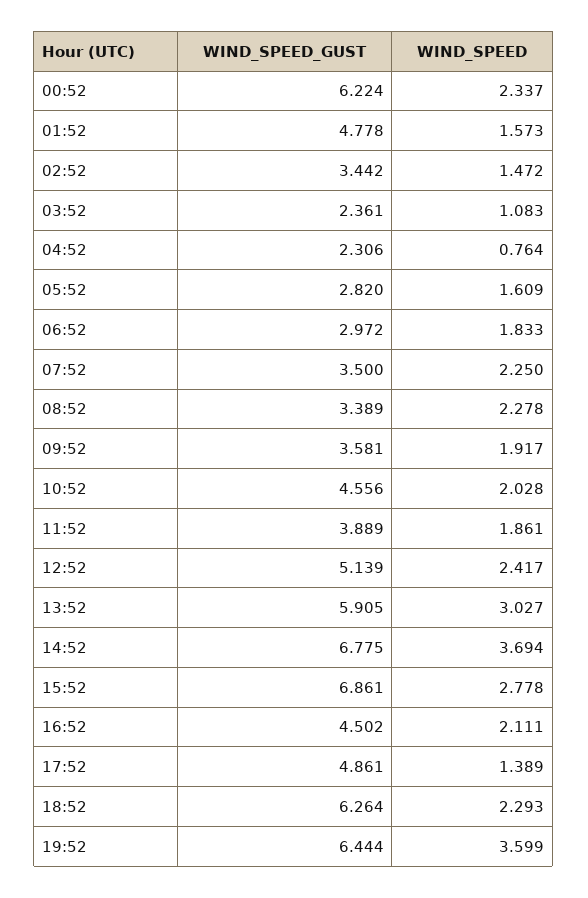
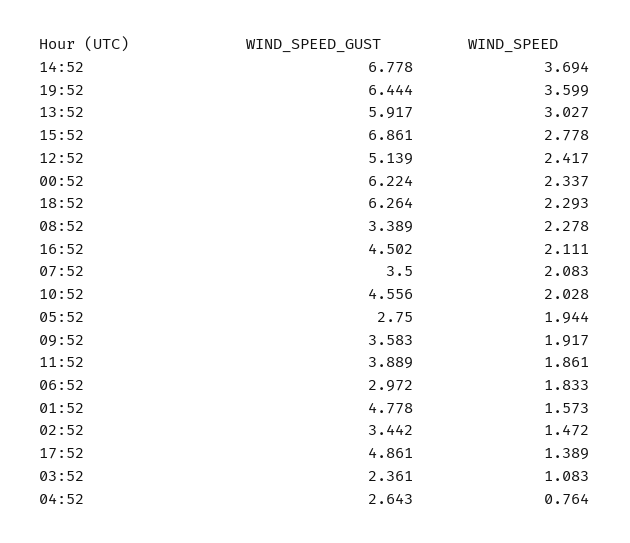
  {
    "WIND_SPEED_GUST": {
      "00:52": 6.224,
      "01:52": 4.778,
      "02:52": 3.442,
      "03:52": 2.361,
-     "04:52": 2.306,
+     "04:52": 2.643,
-     "05:52": 2.82,
+     "05:52": 2.75,
      "06:52": 2.972,
      "07:52": 3.5,
      "08:52": 3.389,
-     "09:52": 3.581,
+     "09:52": 3.583,
      "10:52": 4.556,
      "11:52": 3.889,
      "12:52": 5.139,
-     "13:52": 5.905,
+     "13:52": 5.917,
-     "14:52": 6.775,
+     "14:52": 6.778,
      "15:52": 6.861,
      "16:52": 4.502,
      "17:52": 4.861,
      "18:52": 6.264,
      "19:52": 6.444
    },
    "WIND_SPEED": {
      "00:52": 2.337,
      "01:52": 1.573,
      "02:52": 1.472,
      "03:52": 1.083,
      "04:52": 0.764,
-     "05:52": 1.609,
+     "05:52": 1.944,
      "06:52": 1.833,
-     "07:52": 2.25,
+     "07:52": 2.083,
      "08:52": 2.278,
      "09:52": 1.917,
      "10:52": 2.028,
      "11:52": 1.861,
      "12:52": 2.417,
      "13:52": 3.027,
      "14:52": 3.694,
      "15:52": 2.778,
      "16:52": 2.111,
      "17:52": 1.389,
      "18:52": 2.293,
      "19:52": 3.599
    }
  }

